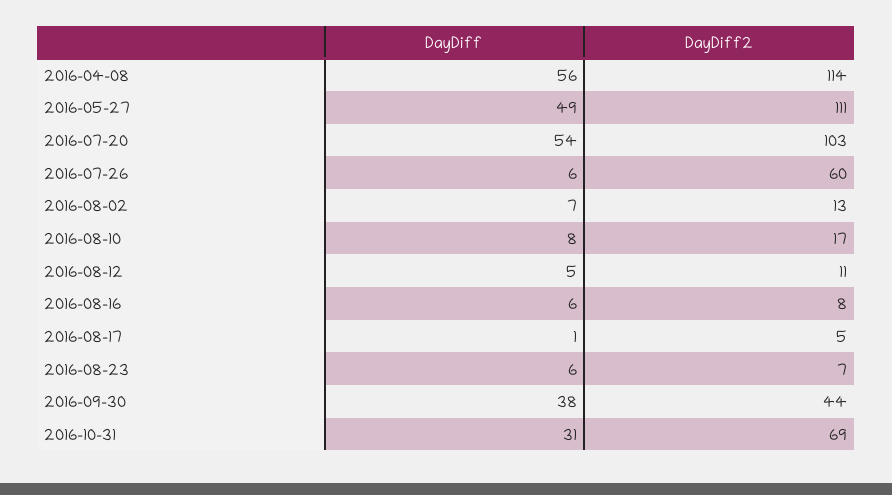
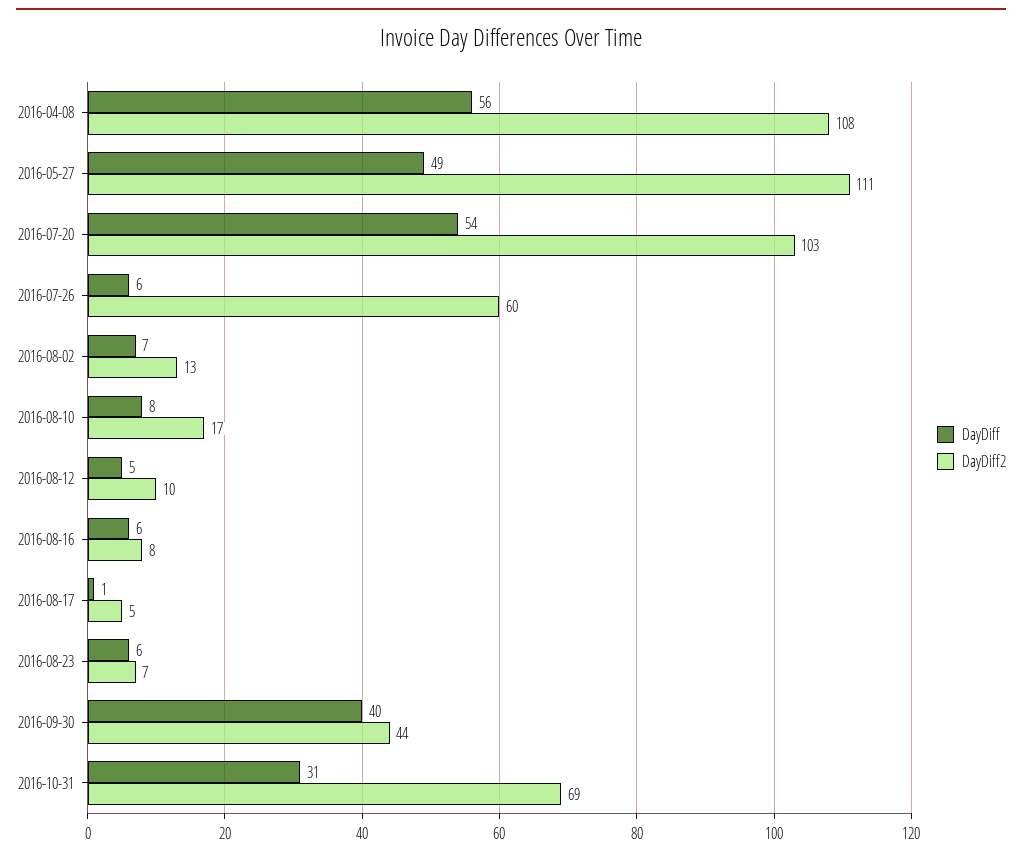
  {
    "DayDiff": {
      "2016-04-08": 56,
      "2016-05-27": 49,
      "2016-07-20": 54,
      "2016-07-26": 6,
      "2016-08-02": 7,
      "2016-08-10": 8,
      "2016-08-12": 5,
      "2016-08-16": 6,
      "2016-08-17": 1,
      "2016-08-23": 6,
-     "2016-09-30": 38,
+     "2016-09-30": 40,
      "2016-10-31": 31
    },
    "DayDiff2": {
-     "2016-04-08": 114,
+     "2016-04-08": 108,
      "2016-05-27": 111,
      "2016-07-20": 103,
      "2016-07-26": 60,
      "2016-08-02": 13,
      "2016-08-10": 17,
-     "2016-08-12": 11,
+     "2016-08-12": 10,
      "2016-08-16": 8,
      "2016-08-17": 5,
      "2016-08-23": 7,
      "2016-09-30": 44,
      "2016-10-31": 69
    }
  }

